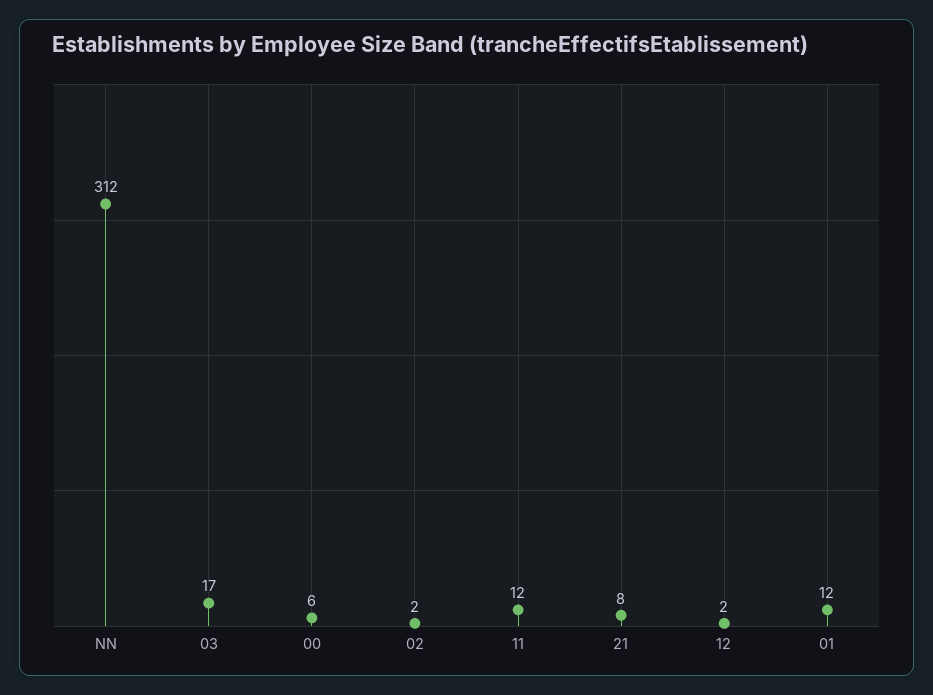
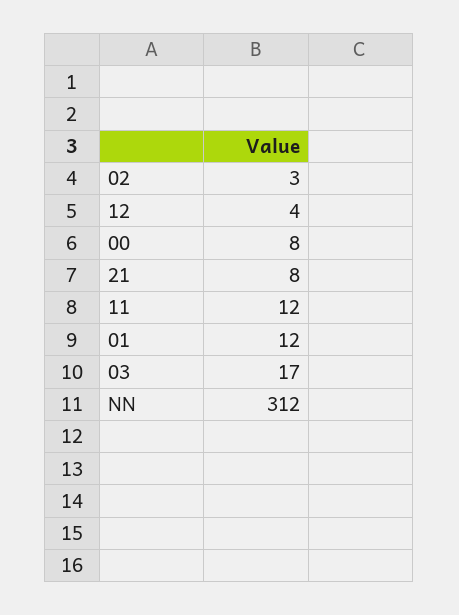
  {
    "NN": 312,
    "03": 17,
-   "00": 6,
+   "00": 8,
-   "02": 2,
+   "02": 3,
    "11": 12,
    "21": 8,
-   "12": 2,
+   "12": 4,
    "01": 12
  }

